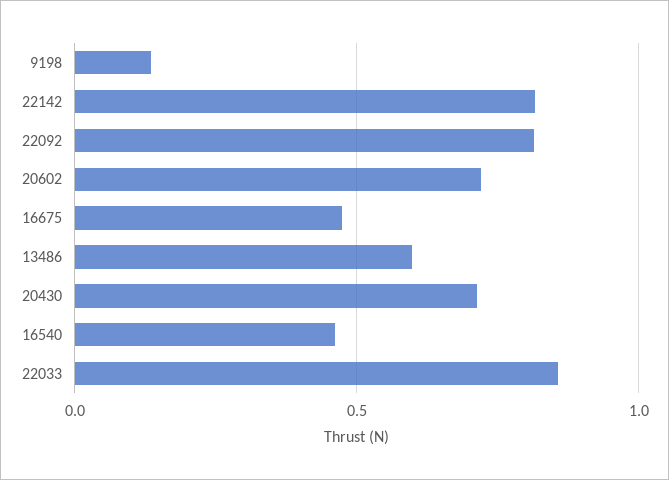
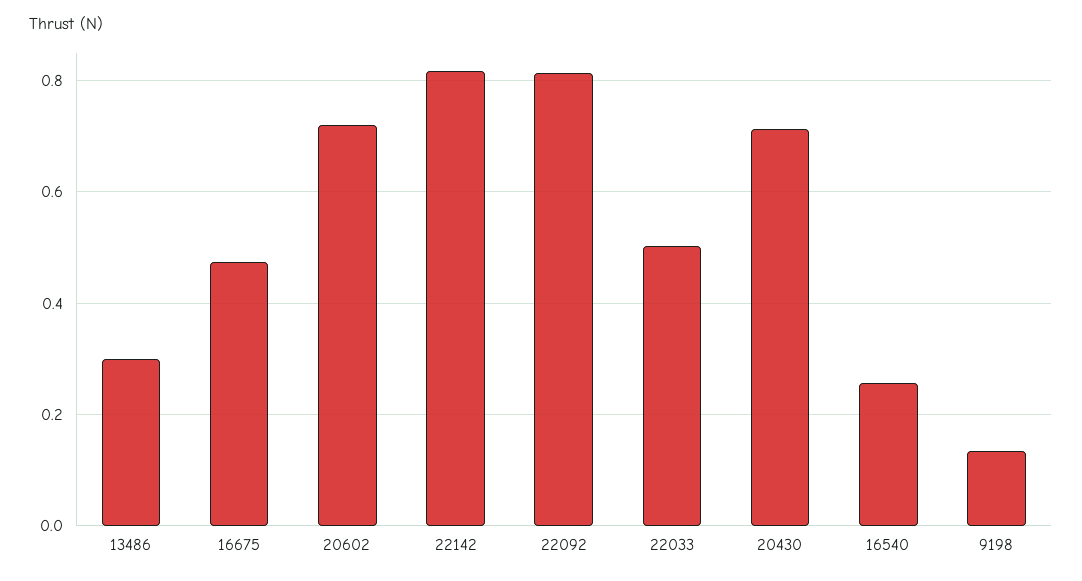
  {
    "9198": 0.14,
    "22142": 0.82,
    "22092": 0.82,
    "20602": 0.72,
    "16675": 0.48,
-   "13486": 0.6,
+   "13486": 0.3,
    "20430": 0.72,
-   "16540": 0.45,
+   "16540": 0.26,
-   "22033": 0.85
+   "22033": 0.5
  }

